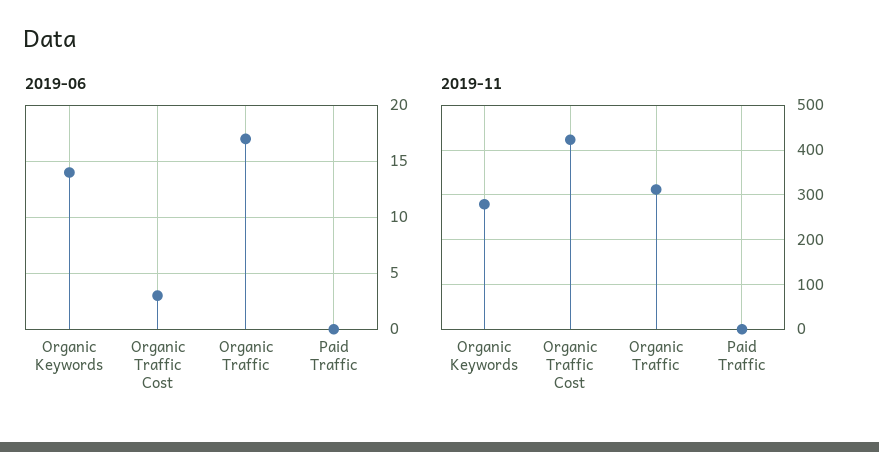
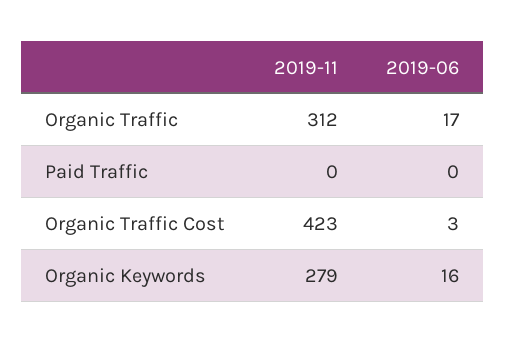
  {
    "2019-06": {
-     "Organic Keywords": 14,
+     "Organic Keywords": 16,
      "Organic Traffic Cost": 3,
      "Organic Traffic": 17,
      "Paid Traffic": 0
    },
    "2019-11": {
      "Organic Keywords": 279,
      "Organic Traffic Cost": 423,
      "Organic Traffic": 312,
      "Paid Traffic": 0
    }
  }

